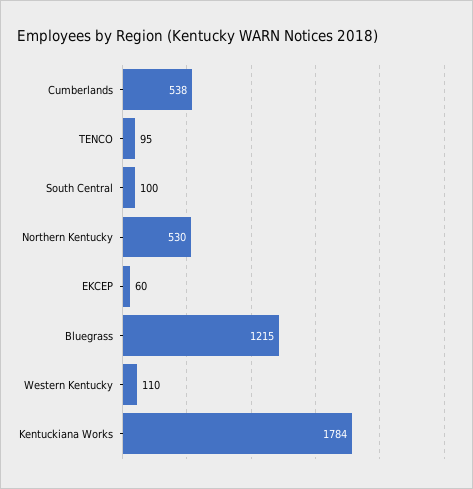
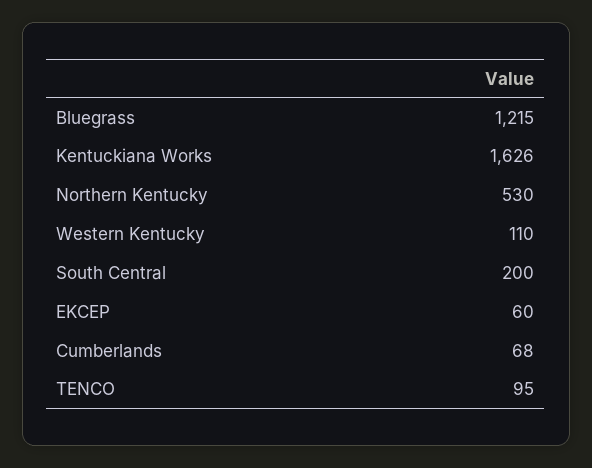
  {
-   "Cumberlands": 538,
+   "Cumberlands": 68,
    "TENCO": 95,
-   "South Central": 100,
+   "South Central": 200,
    "Northern Kentucky": 530,
    "EKCEP": 60,
    "Bluegrass": 1215,
    "Western Kentucky": 110,
-   "Kentuckiana Works": 1784
+   "Kentuckiana Works": 1626
  }

